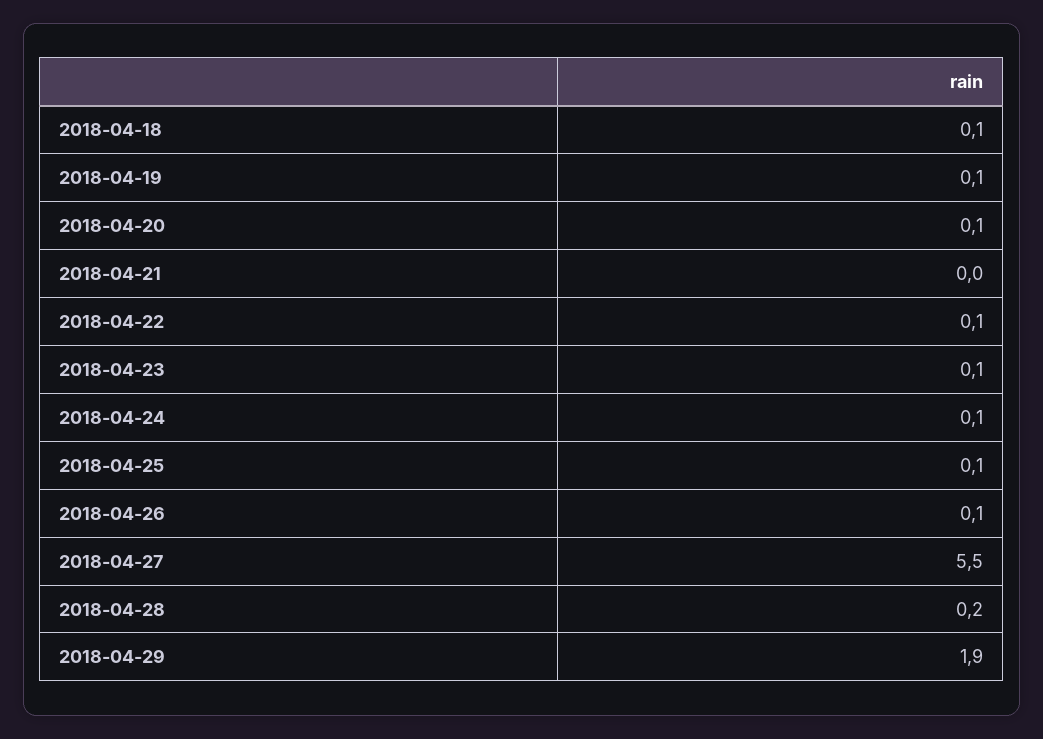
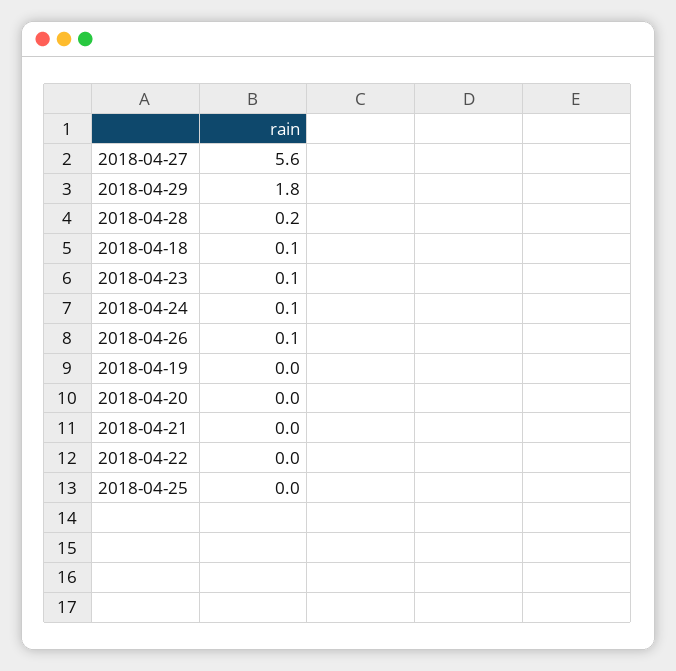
  {
    "2018-04-18": 0.1,
-   "2018-04-19": 0.1,
+   "2018-04-19": 0,
-   "2018-04-20": 0.1,
+   "2018-04-20": 0,
    "2018-04-21": 0,
-   "2018-04-22": 0.1,
+   "2018-04-22": 0,
    "2018-04-23": 0.1,
    "2018-04-24": 0.1,
-   "2018-04-25": 0.1,
+   "2018-04-25": 0,
    "2018-04-26": 0.1,
-   "2018-04-27": 5.5,
+   "2018-04-27": 5.6,
    "2018-04-28": 0.2,
-   "2018-04-29": 1.9
+   "2018-04-29": 1.8
  }

